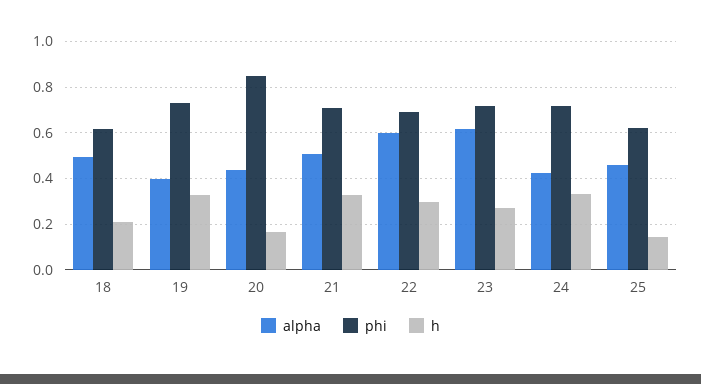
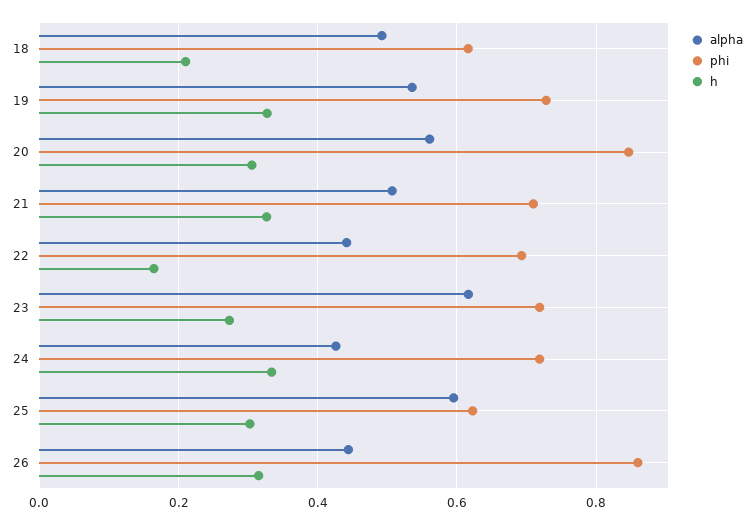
  {
    "alpha": {
      "18": 0.5,
-     "19": 0.4,
+     "19": 0.54,
-     "20": 0.45,
+     "20": 0.56,
      "21": 0.5,
-     "22": 0.6,
+     "22": 0.44,
      "23": 0.62,
      "24": 0.42,
-     "25": 0.45
+     "25": 0.6,
+     "26": 0.44
    },
    "phi": {
      "18": 0.62,
      "19": 0.72,
      "20": 0.84,
      "21": 0.7,
      "22": 0.7,
      "23": 0.72,
      "24": 0.72,
-     "25": 0.62
+     "25": 0.62,
+     "26": 0.86
    },
    "h": {
      "18": 0.22,
      "19": 0.32,
-     "20": 0.15,
+     "20": 0.3,
      "21": 0.32,
-     "22": 0.3,
+     "22": 0.16,
      "23": 0.28,
      "24": 0.34,
-     "25": 0.15
+     "25": 0.3,
+     "26": 0.32
    }
  }

